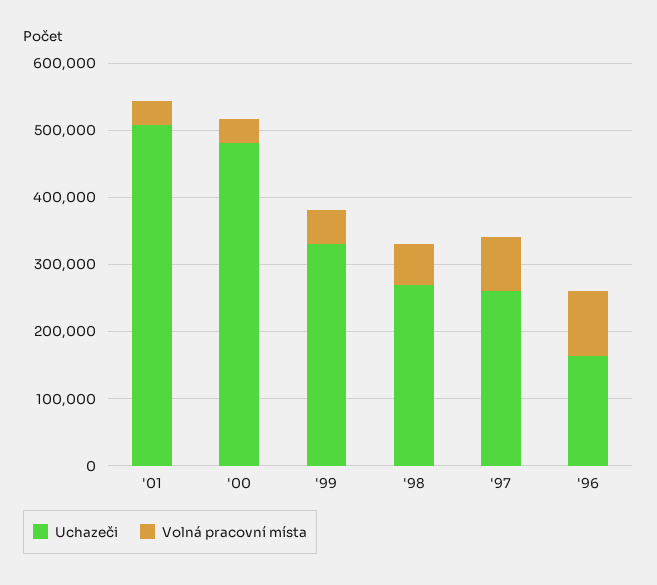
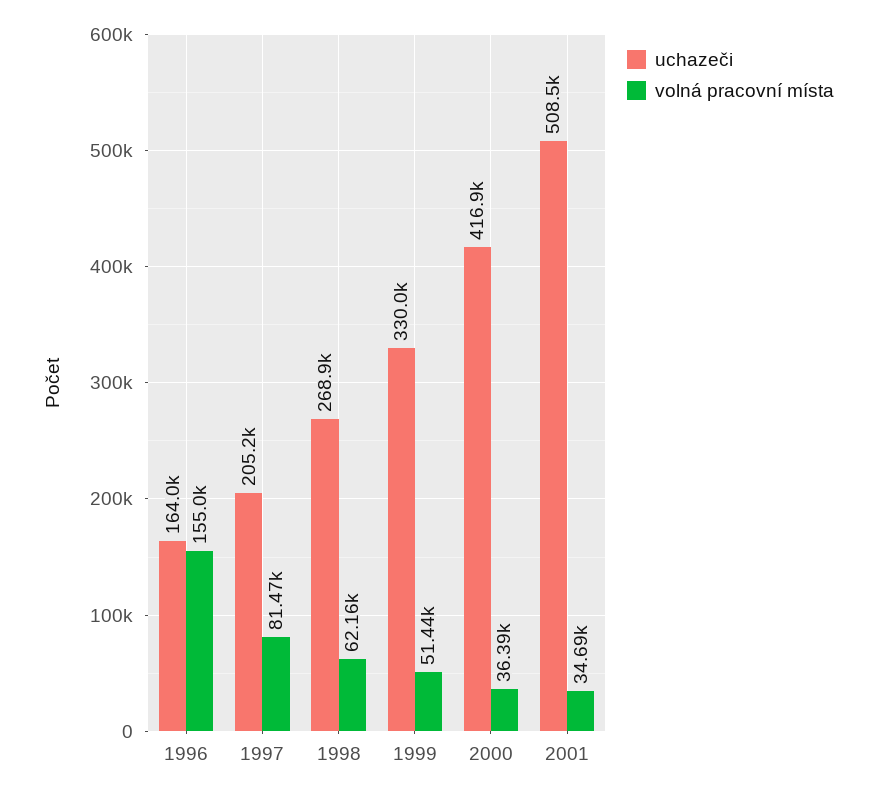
  {
    "Uchazeči": {
      "'01": 508500,
-     "'00": 480000,
+     "'00": 416900,
      "'99": 330000,
      "'98": 268900,
-     "'97": 260000,
+     "'97": 205200,
      "'96": 164000
    },
    "Volná pracovní místa": {
      "'01": 34690,
      "'00": 36390,
      "'99": 51440,
      "'98": 62160,
      "'97": 81470,
-     "'96": 100000
+     "'96": 155000
    }
  }

